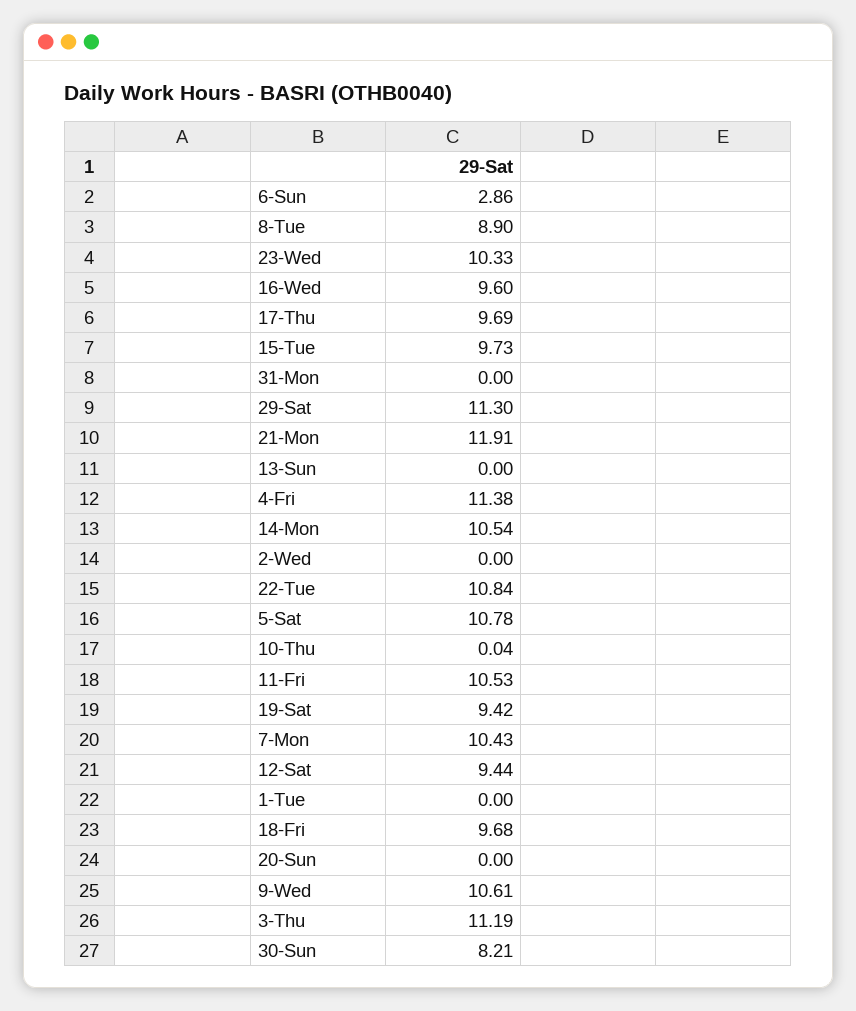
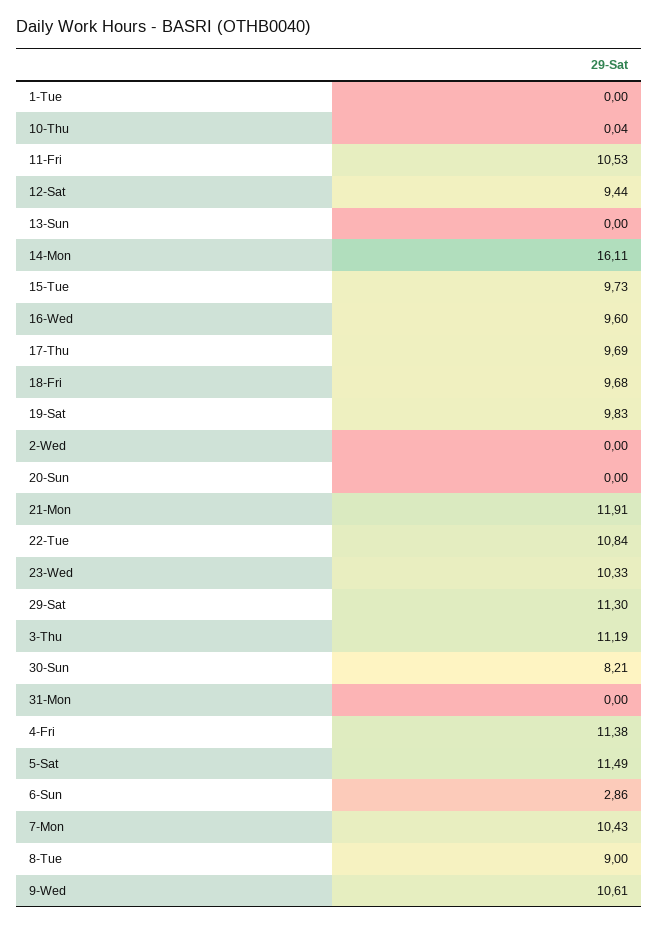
  {
    "6-Sun": 2.86,
-   "8-Tue": 8.9,
+   "8-Tue": 9,
    "23-Wed": 10.33,
    "16-Wed": 9.6,
    "17-Thu": 9.69,
    "15-Tue": 9.73,
    "31-Mon": 0,
    "29-Sat": 11.3,
    "21-Mon": 11.91,
    "13-Sun": 0,
    "4-Fri": 11.38,
-   "14-Mon": 10.54,
+   "14-Mon": 16.11,
    "2-Wed": 0,
    "22-Tue": 10.84,
-   "5-Sat": 10.78,
+   "5-Sat": 11.49,
    "10-Thu": 0.04,
    "11-Fri": 10.53,
-   "19-Sat": 9.42,
+   "19-Sat": 9.83,
    "7-Mon": 10.43,
    "12-Sat": 9.44,
    "1-Tue": 0,
    "18-Fri": 9.68,
    "20-Sun": 0,
    "9-Wed": 10.61,
    "3-Thu": 11.19,
    "30-Sun": 8.21
  }

